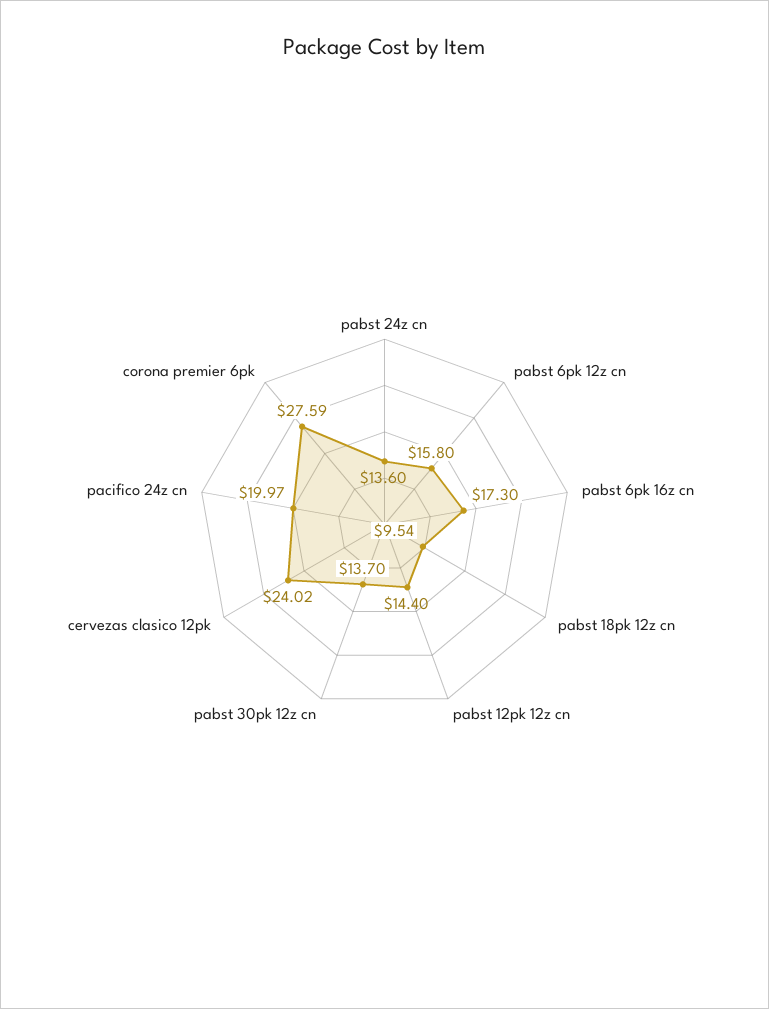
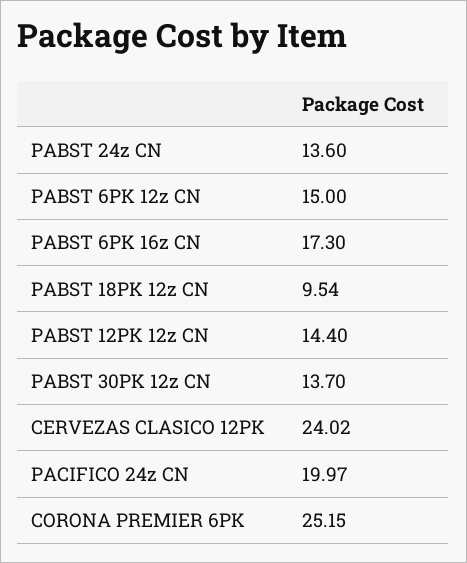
  {
    "pabst 24z cn": 13.6,
-   "pabst 6pk 12z cn": 15.8,
+   "pabst 6pk 12z cn": 15,
    "pabst 6pk 16z cn": 17.3,
    "pabst 18pk 12z cn": 9.54,
    "pabst 12pk 12z cn": 14.4,
    "pabst 30pk 12z cn": 13.7,
    "cervezas clasico 12pk": 24.02,
    "pacifico 24z cn": 19.97,
-   "corona premier 6pk": 27.59
+   "corona premier 6pk": 25.15
  }

